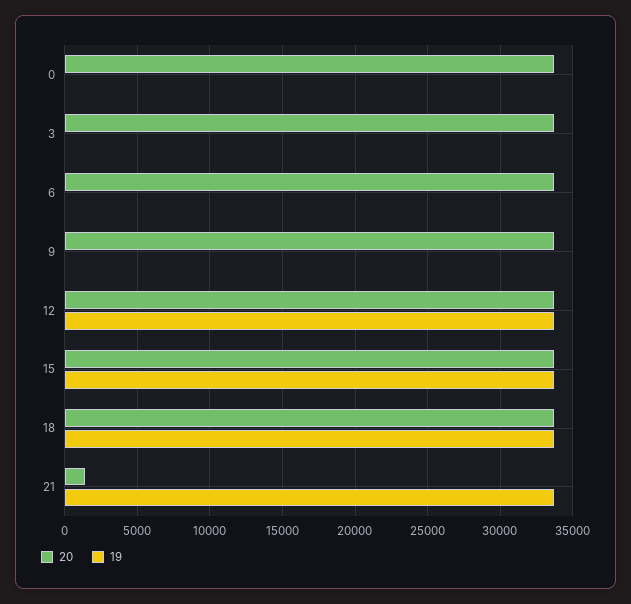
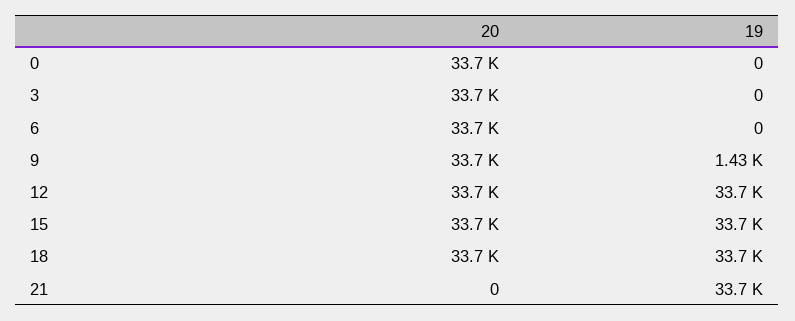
  {
    "20": {
      "0": 33700,
      "3": 33700,
      "6": 33700,
      "9": 33700,
      "12": 33700,
      "15": 33700,
      "18": 33700,
-     "21": 1500
+     "21": 0
    },
    "19": {
      "0": 0,
      "3": 0,
      "6": 0,
-     "9": 0,
+     "9": 1430,
      "12": 33700,
      "15": 33700,
      "18": 33700,
      "21": 33700
    }
  }

